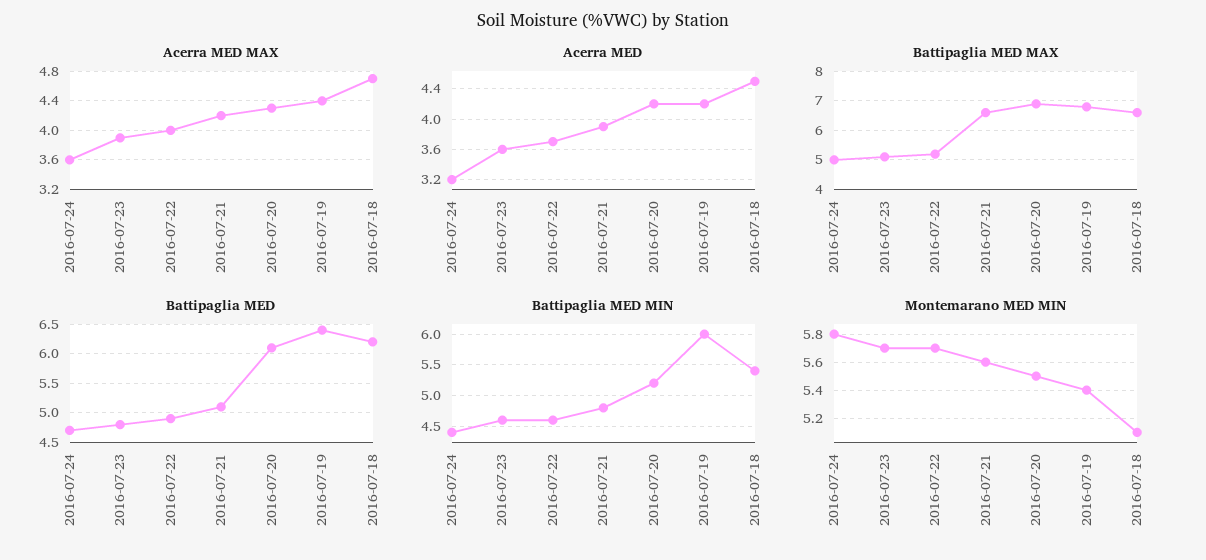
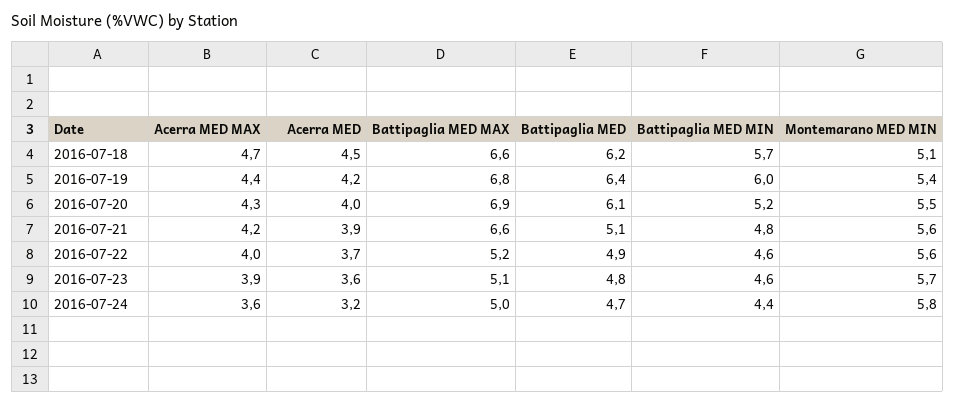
  {
    "Acerra MED MAX": {
      "2016-07-24": 3.6,
      "2016-07-23": 3.9,
      "2016-07-22": 4,
      "2016-07-21": 4.2,
      "2016-07-20": 4.3,
      "2016-07-19": 4.4,
      "2016-07-18": 4.7
    },
    "Acerra MED": {
      "2016-07-24": 3.2,
      "2016-07-23": 3.6,
      "2016-07-22": 3.7,
      "2016-07-21": 3.9,
-     "2016-07-20": 4.2,
+     "2016-07-20": 4,
      "2016-07-19": 4.2,
      "2016-07-18": 4.5
    },
    "Battipaglia MED MAX": {
      "2016-07-24": 5,
      "2016-07-23": 5.1,
      "2016-07-22": 5.2,
      "2016-07-21": 6.6,
      "2016-07-20": 6.9,
      "2016-07-19": 6.8,
      "2016-07-18": 6.6
    },
    "Battipaglia MED": {
      "2016-07-24": 4.7,
      "2016-07-23": 4.8,
      "2016-07-22": 4.9,
      "2016-07-21": 5.1,
      "2016-07-20": 6.1,
      "2016-07-19": 6.4,
      "2016-07-18": 6.2
    },
    "Battipaglia MED MIN": {
      "2016-07-24": 4.4,
      "2016-07-23": 4.6,
      "2016-07-22": 4.6,
      "2016-07-21": 4.8,
      "2016-07-20": 5.2,
      "2016-07-19": 6,
-     "2016-07-18": 5.4
+     "2016-07-18": 5.7
    },
    "Montemarano MED MIN": {
      "2016-07-24": 5.8,
      "2016-07-23": 5.7,
-     "2016-07-22": 5.7,
+     "2016-07-22": 5.6,
      "2016-07-21": 5.6,
      "2016-07-20": 5.5,
      "2016-07-19": 5.4,
      "2016-07-18": 5.1
    }
  }

